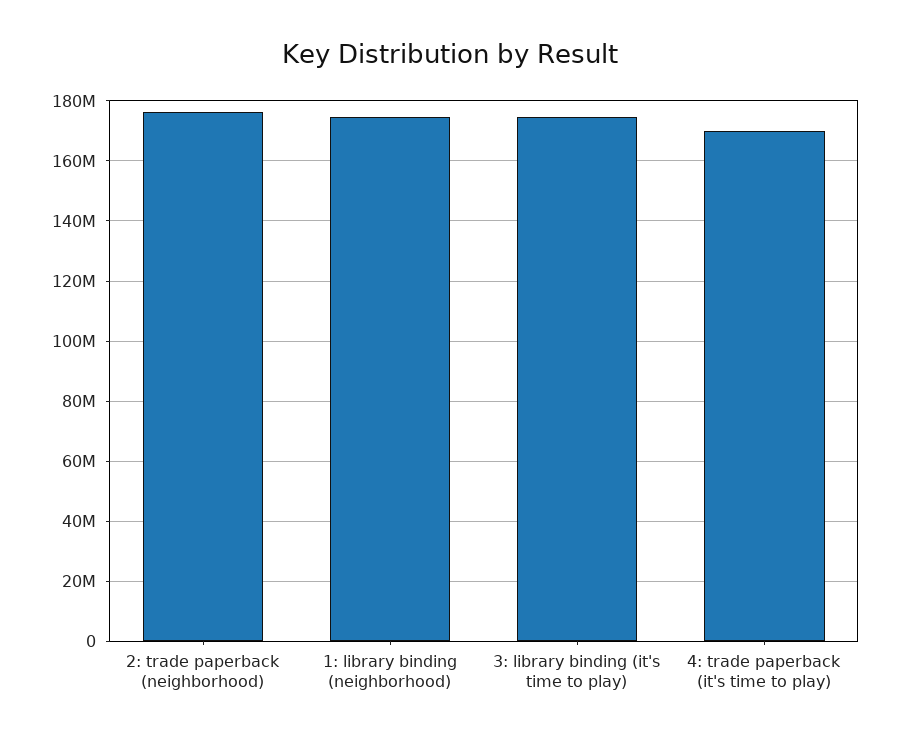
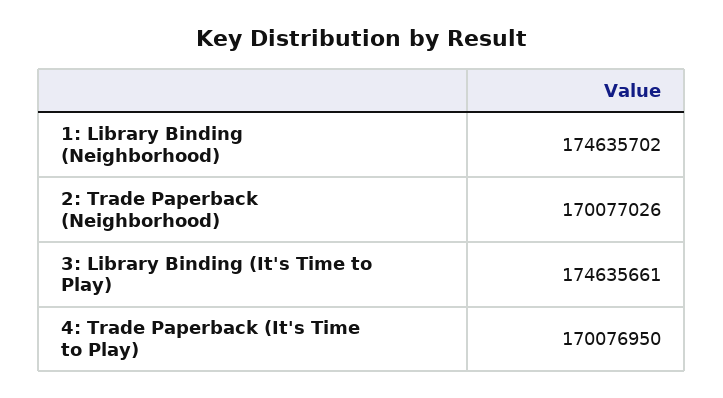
  {
-   "2: trade paperback (neighborhood)": 176000000,
+   "2: trade paperback (neighborhood)": 170077026,
    "1: library binding (neighborhood)": 174635702,
    "3: library binding (it's time to play)": 174635661,
    "4: trade paperback (it's time to play)": 170076950
  }

